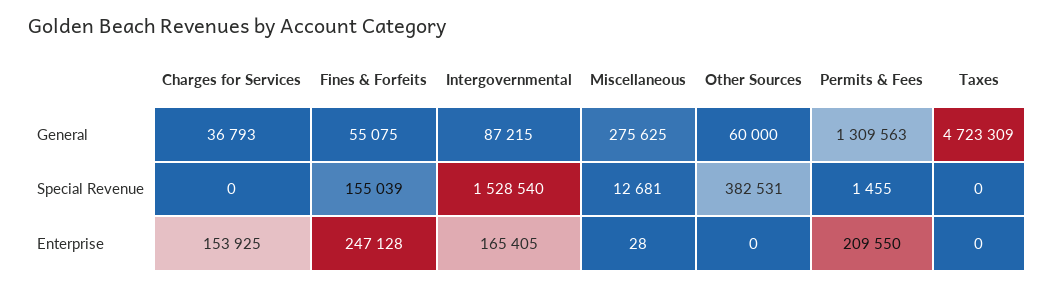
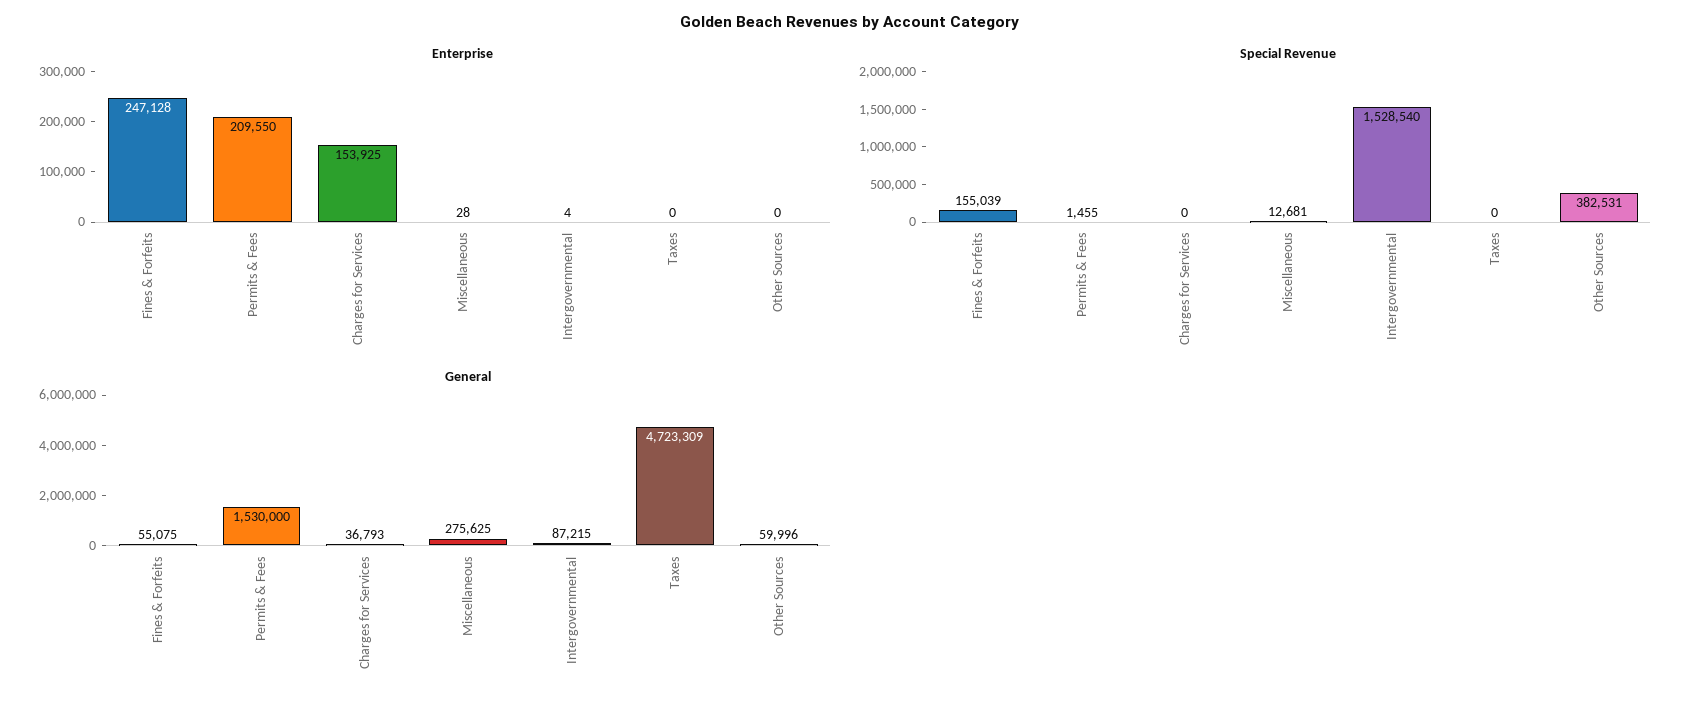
  {
    "General": {
      "Charges for Services": 36793,
      "Fines & Forfeits": 55075,
      "Intergovernmental": 87215,
      "Miscellaneous": 275625,
-     "Other Sources": 60000,
+     "Other Sources": 59996,
-     "Permits & Fees": 1309563,
+     "Permits & Fees": 1530000,
      "Taxes": 4723309
    },
    "Special Revenue": {
      "Charges for Services": 0,
      "Fines & Forfeits": 155039,
      "Intergovernmental": 1528540,
      "Miscellaneous": 12681,
      "Other Sources": 382531,
      "Permits & Fees": 1455,
      "Taxes": 0
    },
    "Enterprise": {
      "Charges for Services": 153925,
      "Fines & Forfeits": 247128,
-     "Intergovernmental": 165405,
+     "Intergovernmental": 4,
      "Miscellaneous": 28,
      "Other Sources": 0,
      "Permits & Fees": 209550,
      "Taxes": 0
    }
  }

